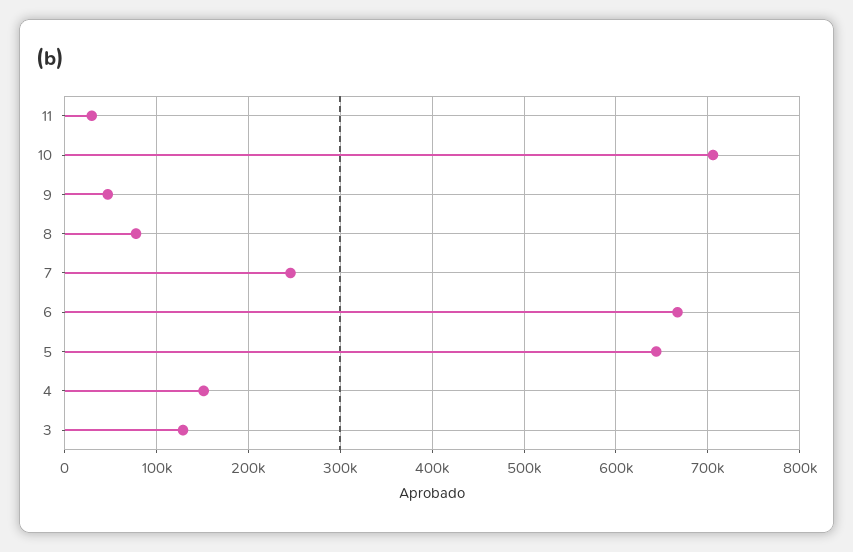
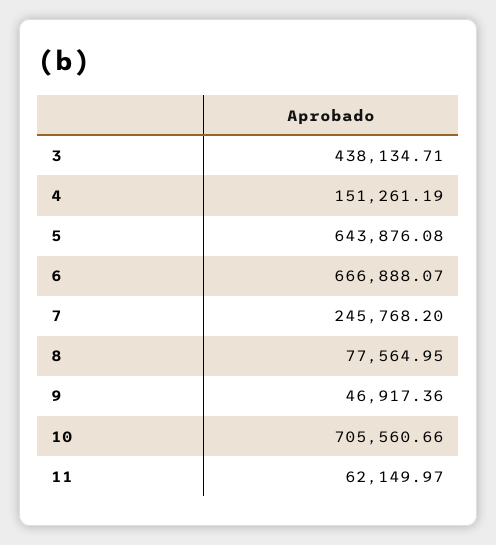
  {
-   "11": 30000,
+   "11": 62149.97,
    "10": 705560.66,
    "9": 46917.36,
    "8": 77564.95,
    "7": 245768.2,
    "6": 666888.07,
    "5": 643876.08,
    "4": 151261.19,
-   "3": 130000
+   "3": 438134.71
  }

